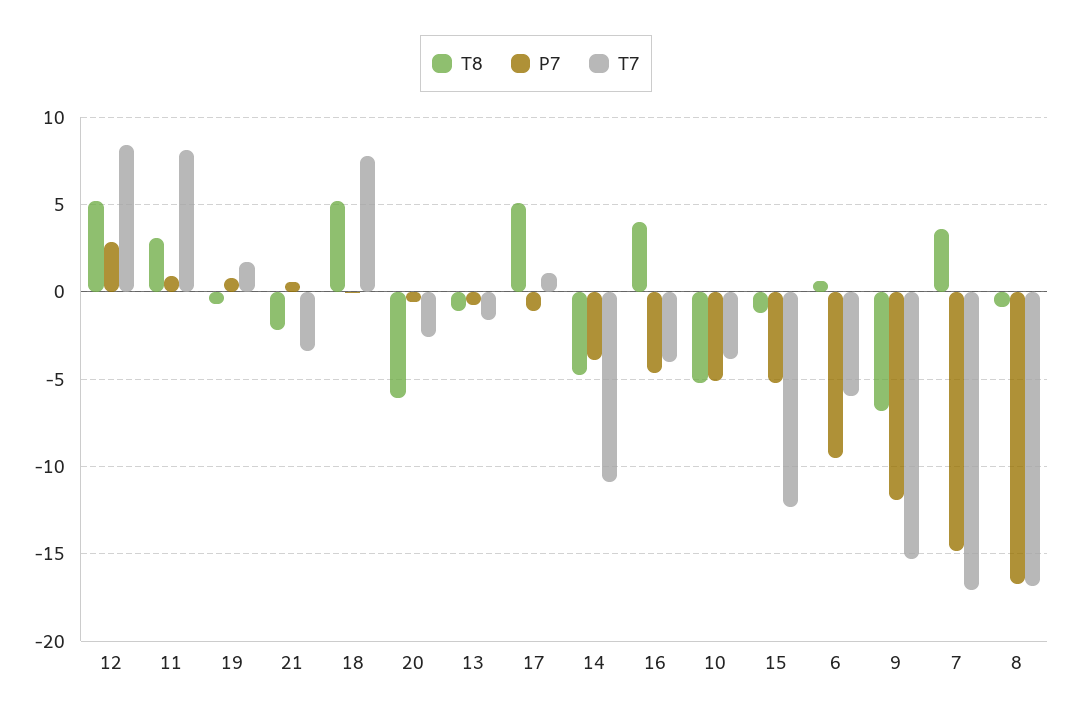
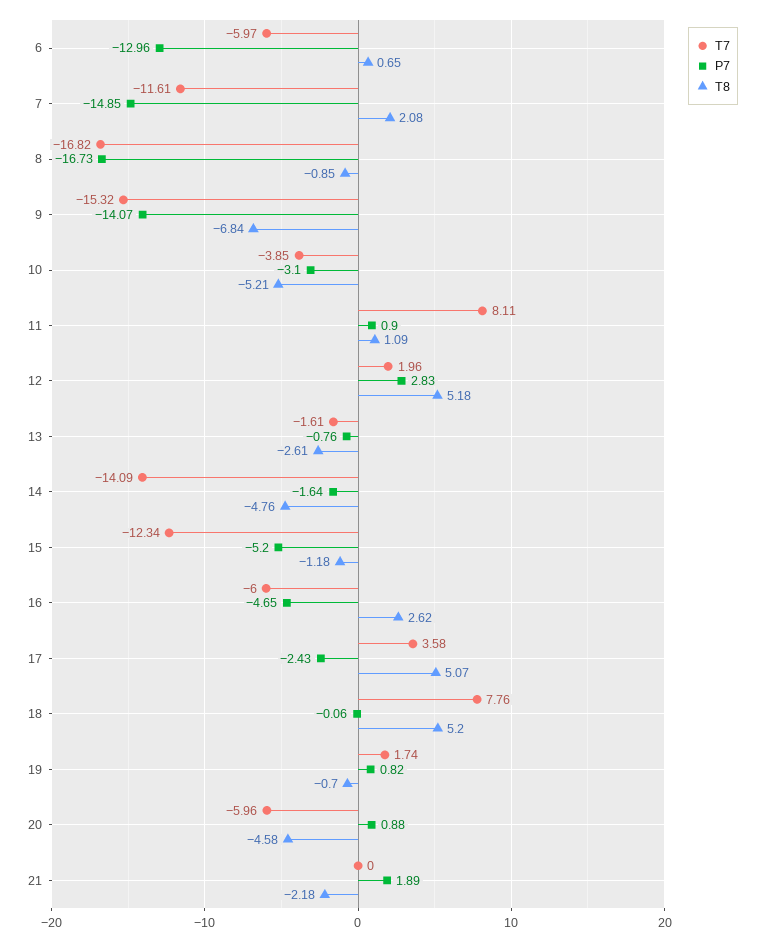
  {
    "T8": {
      "12": 5.18,
-     "11": 3,
+     "11": 1.09,
      "19": -0.7,
      "21": -2.18,
      "18": 5.2,
-     "20": -6,
+     "20": -4.58,
-     "13": -1,
+     "13": -2.61,
      "17": 5.07,
      "14": -4.76,
-     "16": 4,
+     "16": 2.62,
      "10": -5.21,
      "15": -1.18,
      "6": 0.65,
      "9": -6.84,
-     "7": 3.5,
+     "7": 2.08,
      "8": -0.85
    },
    "P7": {
      "12": 2.83,
      "11": 0.9,
      "19": 0.82,
-     "21": 0.5,
+     "21": 1.89,
      "18": -0.06,
-     "20": -0.5,
+     "20": 0.88,
      "13": -0.76,
-     "17": -1,
+     "17": -2.43,
-     "14": -4,
+     "14": -1.64,
      "16": -4.65,
-     "10": -5,
+     "10": -3.1,
      "15": -5.2,
-     "6": -9.5,
+     "6": -12.96,
-     "9": -12,
+     "9": -14.07,
      "7": -14.85,
      "8": -16.73
    },
    "T7": {
-     "12": 8.5,
+     "12": 1.96,
      "11": 8.11,
      "19": 1.74,
-     "21": -3.5,
+     "21": 0,
      "18": 7.76,
-     "20": -2.5,
+     "20": -5.96,
      "13": -1.61,
-     "17": 1,
+     "17": 3.58,
-     "14": -11,
+     "14": -14.09,
-     "16": -4,
+     "16": -6,
      "10": -3.85,
      "15": -12.34,
      "6": -5.97,
      "9": -15.32,
-     "7": -17,
+     "7": -11.61,
      "8": -16.82
    }
  }

